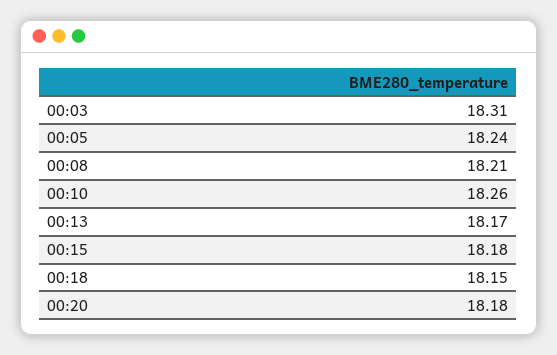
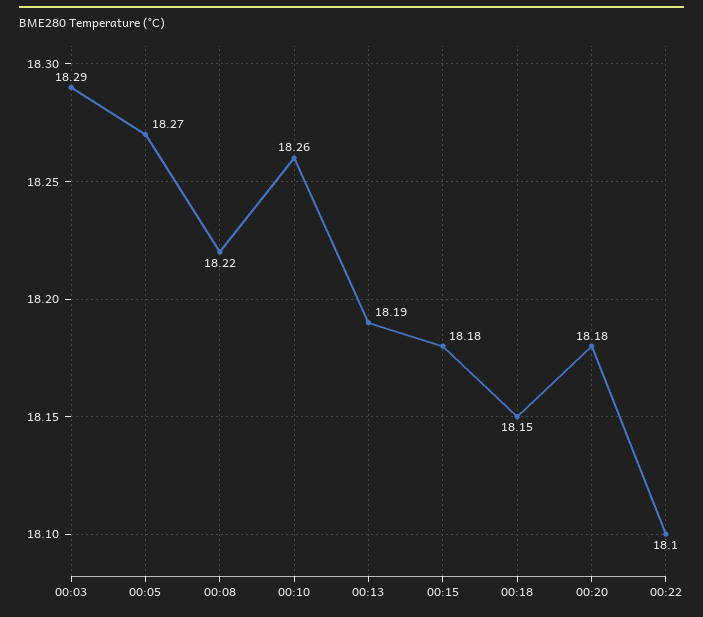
  {
-   "00:03": 18.31,
+   "00:03": 18.29,
-   "00:05": 18.24,
+   "00:05": 18.27,
-   "00:08": 18.21,
+   "00:08": 18.22,
    "00:10": 18.26,
-   "00:13": 18.17,
+   "00:13": 18.19,
    "00:15": 18.18,
    "00:18": 18.15,
-   "00:20": 18.18
+   "00:20": 18.18,
+   "00:22": 18.1
  }

